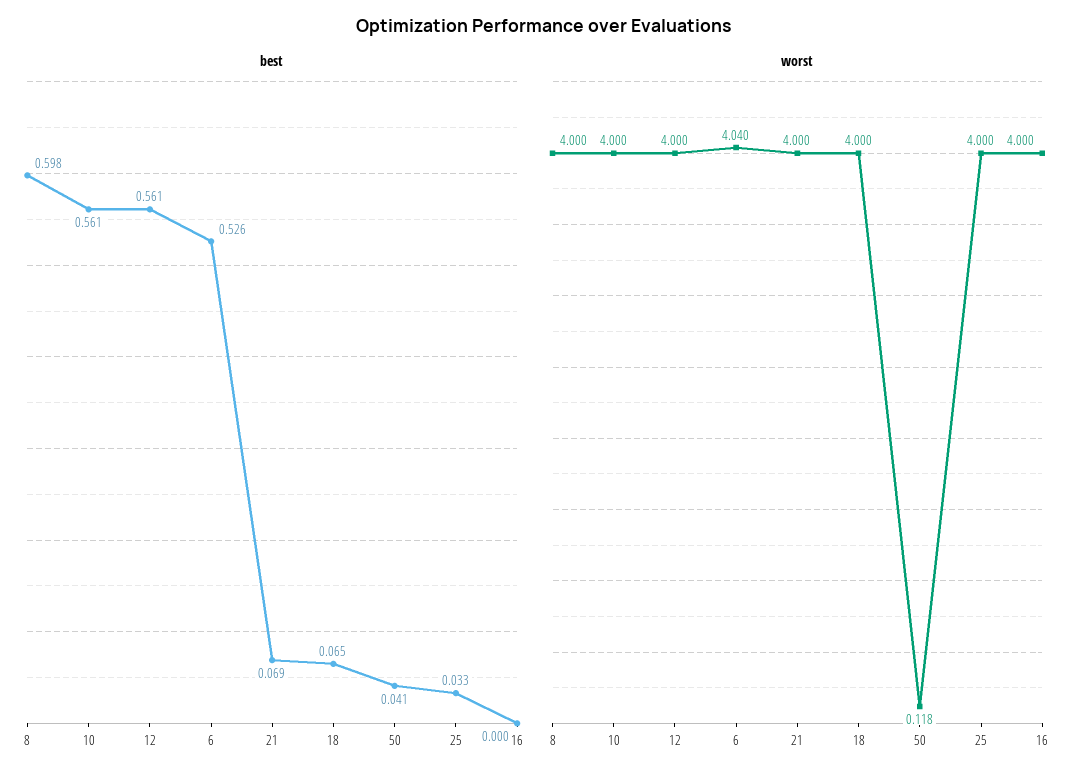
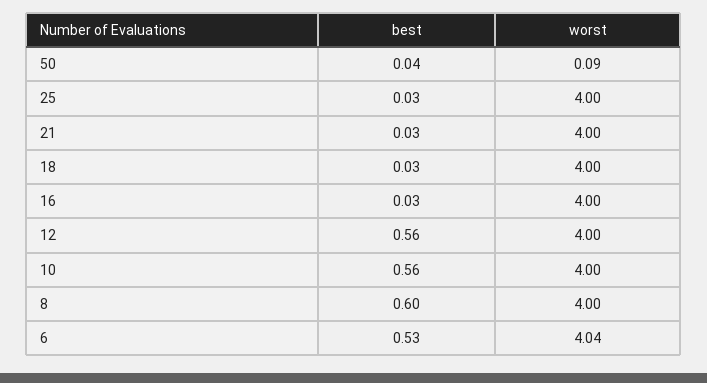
  {
    "best": {
      "8": 0.598,
      "10": 0.561,
      "12": 0.561,
      "6": 0.526,
-     "21": 0.069,
+     "21": 0.03,
-     "18": 0.065,
+     "18": 0.03,
      "50": 0.041,
      "25": 0.033,
-     "16": 0
+     "16": 0.03
    },
    "worst": {
      "8": 4,
      "10": 4,
      "12": 4,
      "6": 4.04,
      "21": 4,
      "18": 4,
-     "50": 0.118,
+     "50": 0.09,
      "25": 4,
      "16": 4
    }
  }

